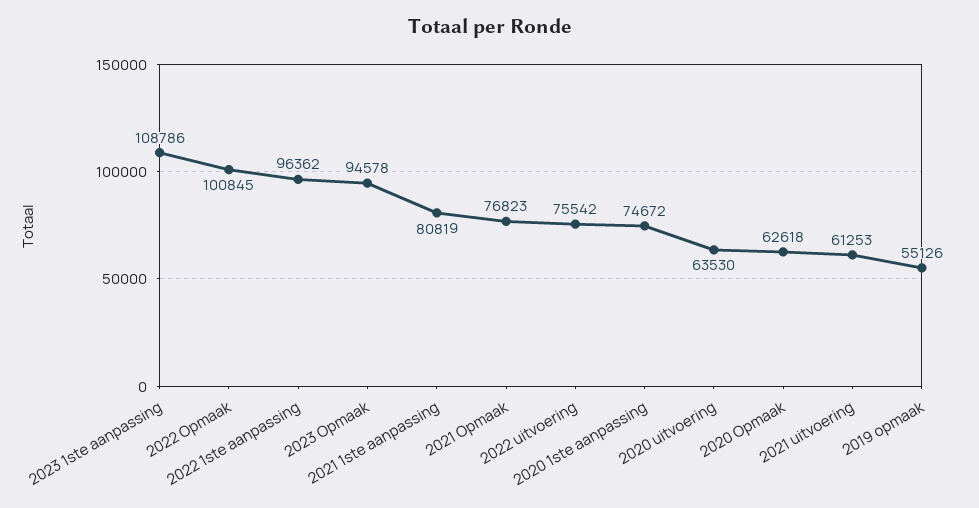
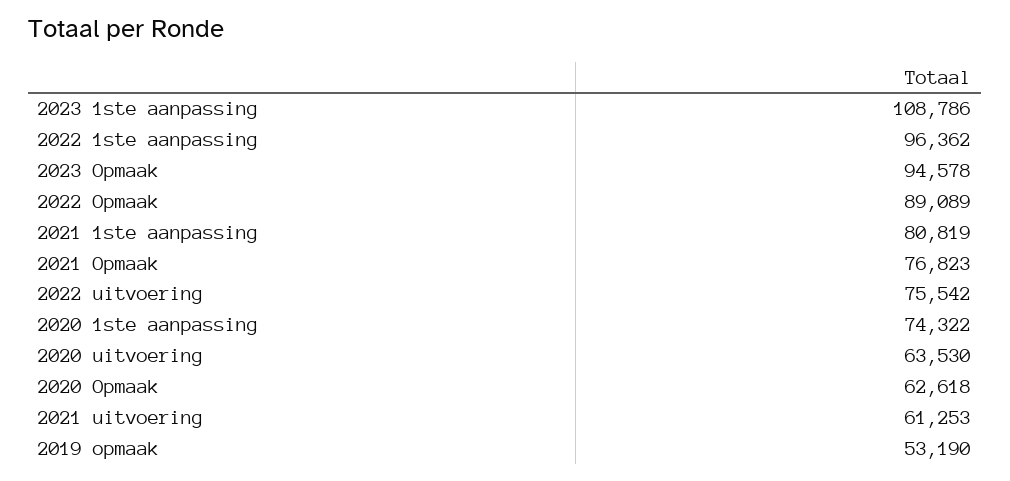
  {
    "2023 1ste aanpassing": 108786,
-   "2022 Opmaak": 100845,
+   "2022 Opmaak": 89089,
    "2022 1ste aanpassing": 96362,
    "2023 Opmaak": 94578,
    "2021 1ste aanpassing": 80819,
    "2021 Opmaak": 76823,
    "2022 uitvoering": 75542,
-   "2020 1ste aanpassing": 74672,
+   "2020 1ste aanpassing": 74322,
    "2020 uitvoering": 63530,
    "2020 Opmaak": 62618,
    "2021 uitvoering": 61253,
-   "2019 opmaak": 55126
+   "2019 opmaak": 53190
  }

